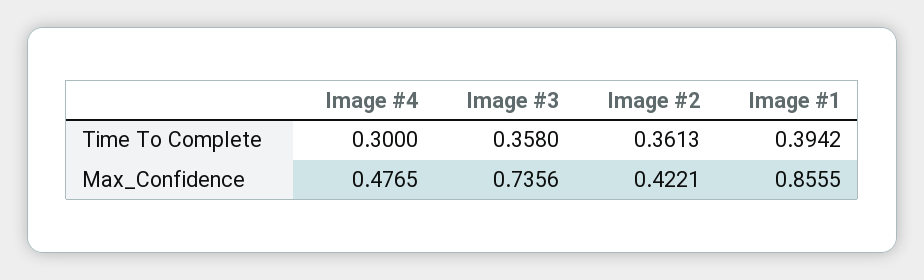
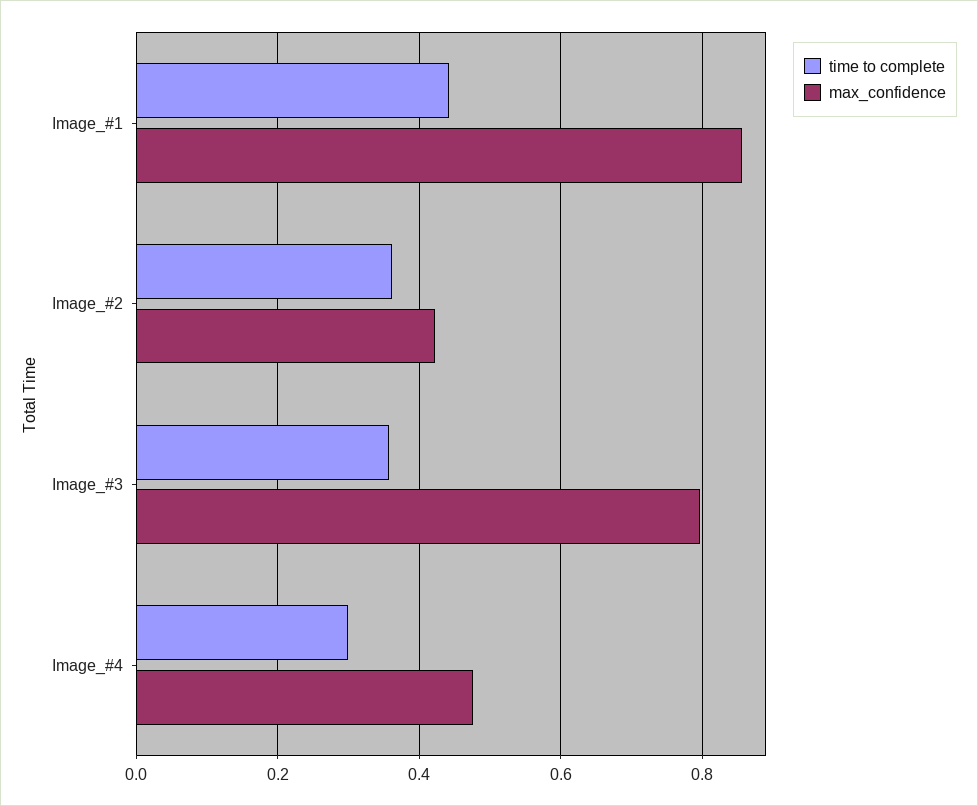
  {
    "Time To Complete": {
      "Image #4": 0.3,
      "Image #3": 0.358,
      "Image #2": 0.3613,
-     "Image #1": 0.3942
+     "Image #1": 0.44
    },
    "Max_Confidence": {
      "Image #4": 0.4765,
-     "Image #3": 0.7356,
+     "Image #3": 0.8,
      "Image #2": 0.4221,
      "Image #1": 0.8555
    }
  }

